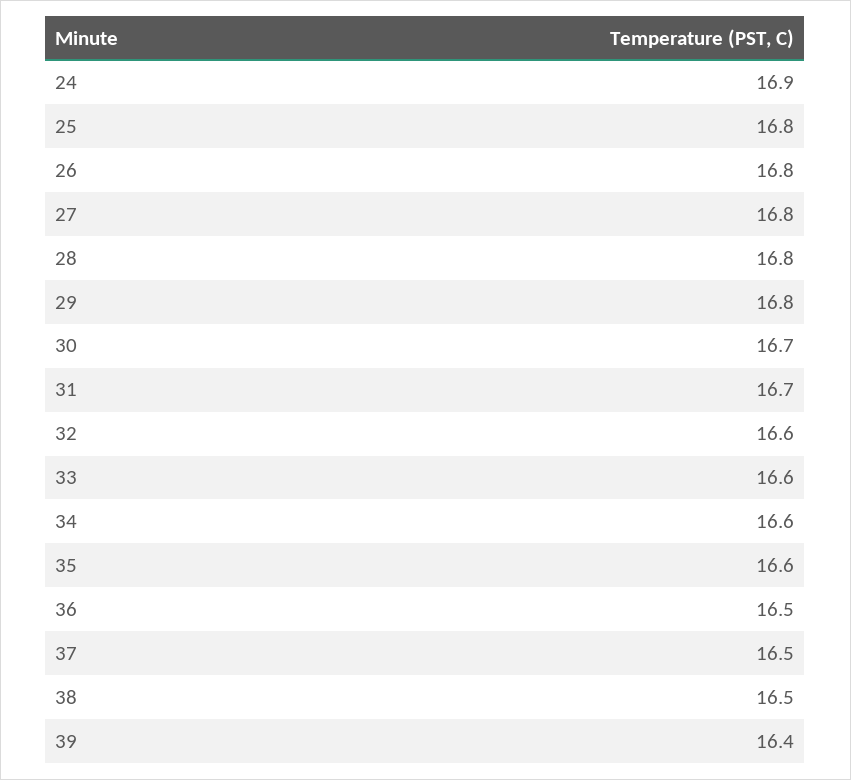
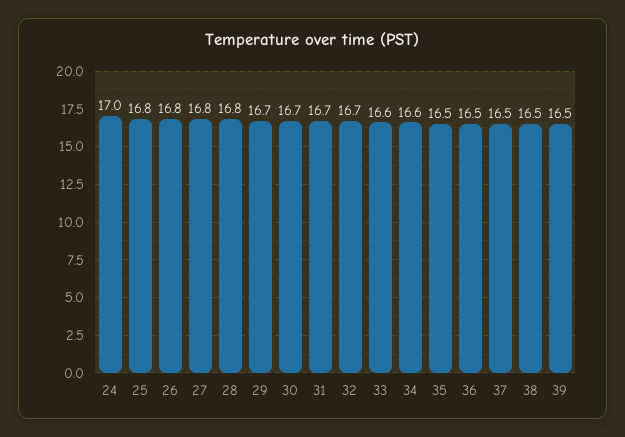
  {
-   "24": 16.9,
+   "24": 17,
    "25": 16.8,
    "26": 16.8,
    "27": 16.8,
    "28": 16.8,
-   "29": 16.8,
+   "29": 16.7,
    "30": 16.7,
    "31": 16.7,
-   "32": 16.6,
+   "32": 16.7,
    "33": 16.6,
    "34": 16.6,
-   "35": 16.6,
+   "35": 16.5,
    "36": 16.5,
    "37": 16.5,
    "38": 16.5,
-   "39": 16.4
+   "39": 16.5
  }

